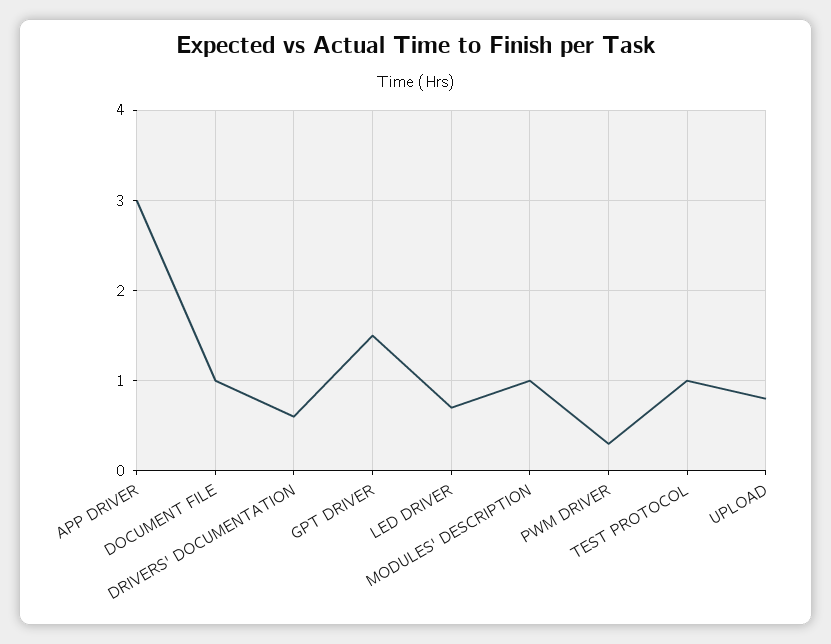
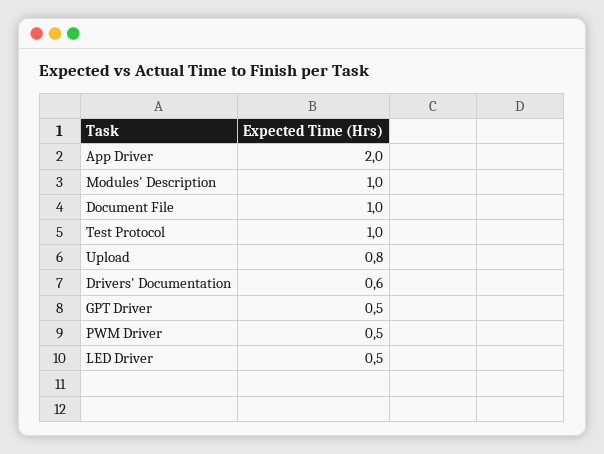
  {
-   "APP DRIVER": 3,
+   "APP DRIVER": 2,
    "DOCUMENT FILE": 1,
    "DRIVERS' DOCUMENTATION": 0.6,
-   "GPT DRIVER": 1.5,
+   "GPT DRIVER": 0.5,
-   "LED DRIVER": 0.7,
+   "LED DRIVER": 0.5,
    "MODULES' DESCRIPTION": 1,
-   "PWM DRIVER": 0.3,
+   "PWM DRIVER": 0.5,
    "TEST PROTOCOL": 1,
    "UPLOAD": 0.8
  }

